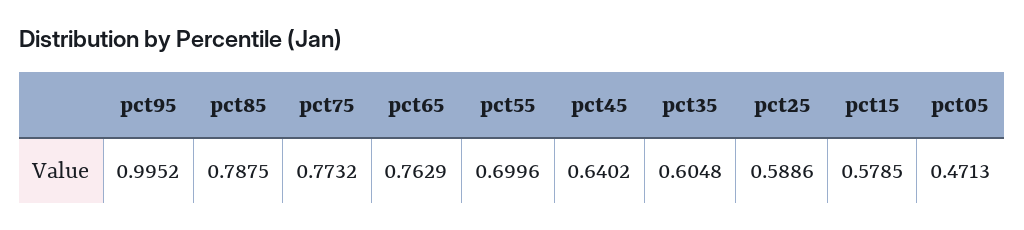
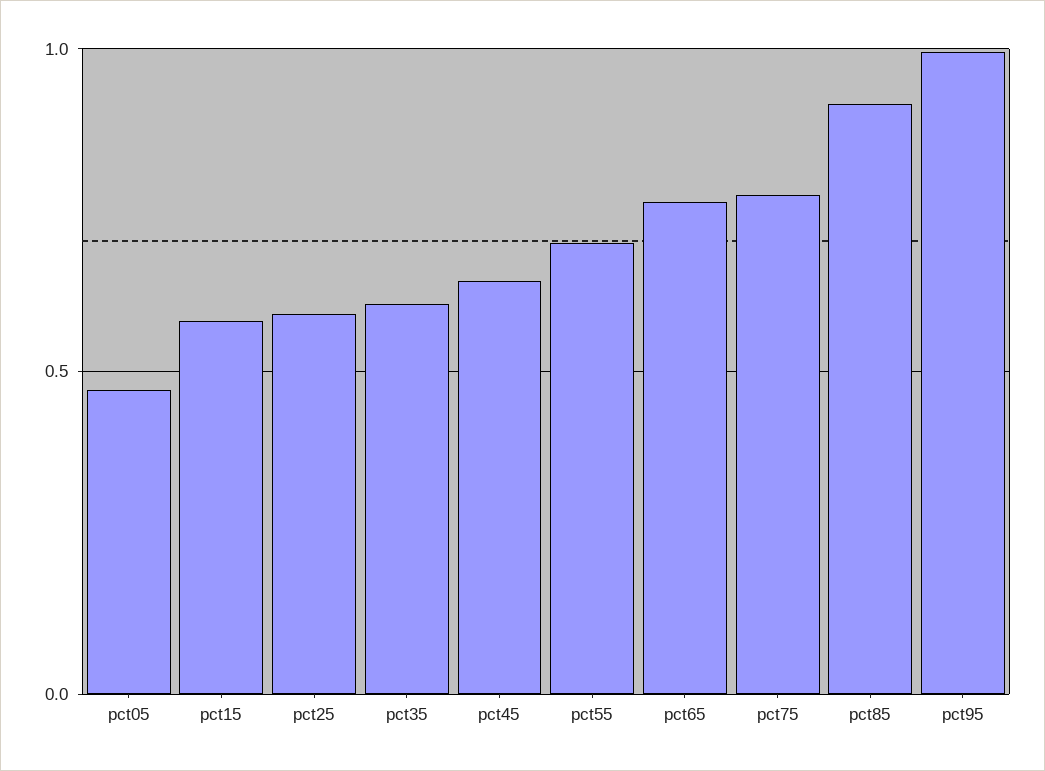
  {
    "pct95": 0.9952,
-   "pct85": 0.7875,
+   "pct85": 0.9,
    "pct75": 0.7732,
    "pct65": 0.7629,
    "pct55": 0.6996,
    "pct45": 0.6402,
    "pct35": 0.6048,
    "pct25": 0.5886,
    "pct15": 0.5785,
    "pct05": 0.4713
  }

